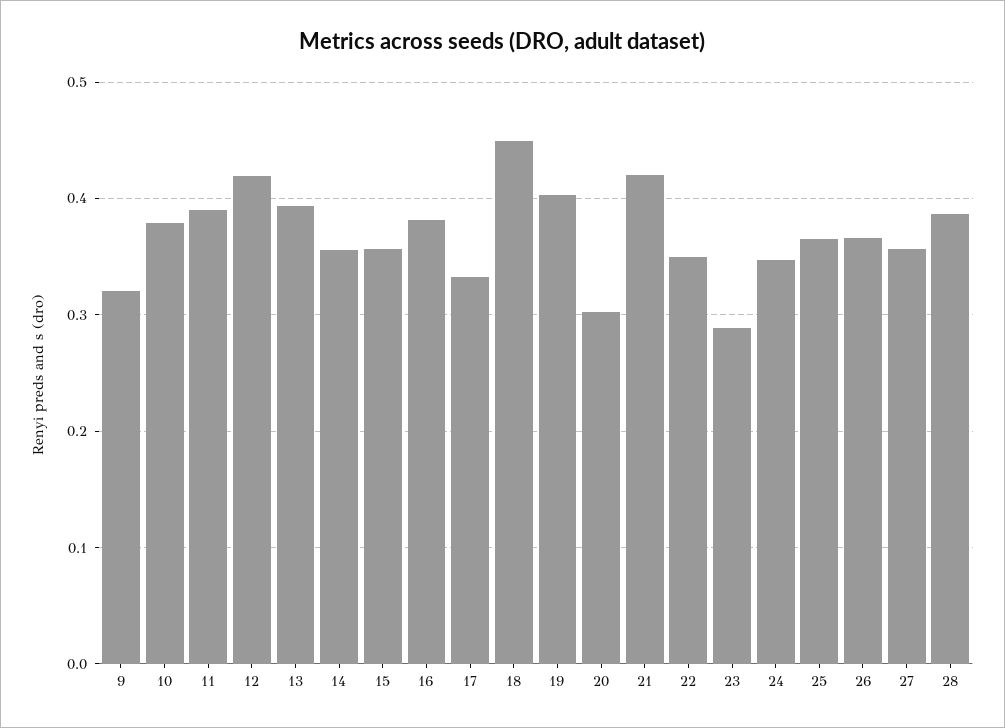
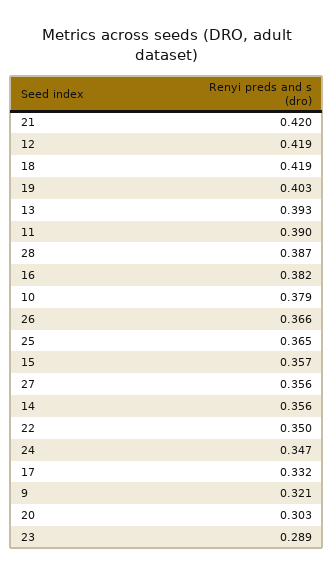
  {
    "9": 0.321,
    "10": 0.379,
    "11": 0.39,
    "12": 0.419,
    "13": 0.393,
    "14": 0.356,
    "15": 0.357,
    "16": 0.382,
    "17": 0.332,
-   "18": 0.45,
+   "18": 0.419,
    "19": 0.403,
    "20": 0.303,
    "21": 0.42,
    "22": 0.35,
    "23": 0.289,
    "24": 0.347,
    "25": 0.365,
    "26": 0.366,
    "27": 0.356,
    "28": 0.387
  }

